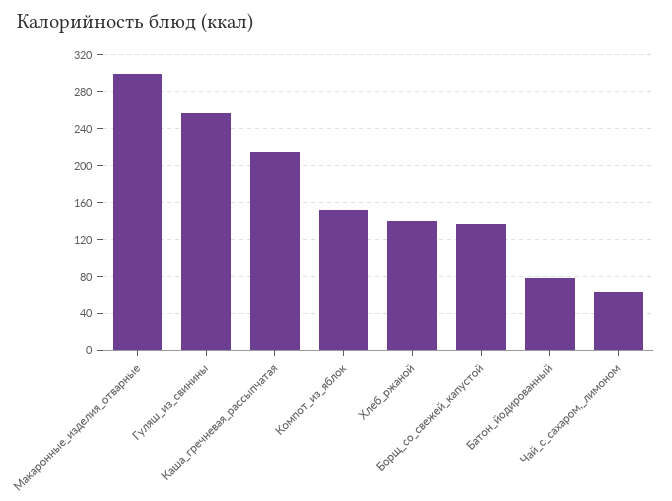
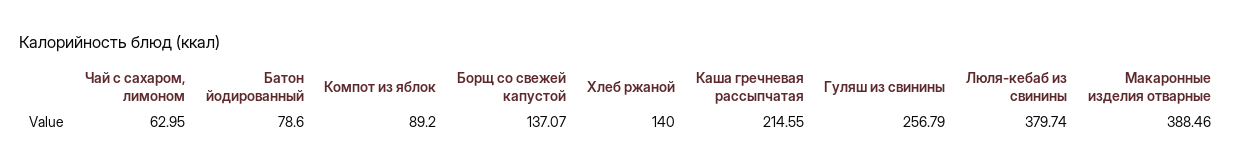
  {
-   "Макаронные_изделия_отварные": 300,
+   "Макаронные_изделия_отварные": 388.46,
    "Гуляш_из_свинины": 256.79,
    "Каша_гречневая_рассыпчатая": 214.55,
-   "Компот_из_яблок": 150,
+   "Компот_из_яблок": 89.2,
    "Хлеб_ржаной": 140,
    "Борщ_со_свежей_капустой": 137.07,
    "Батон_йодированный": 78.6,
-   "Чай_с_сахаром,_лимоном": 62.95
+   "Чай_с_сахаром,_лимоном": 62.95,
+   "Люля-кебаб из свинины": 379.74
  }

